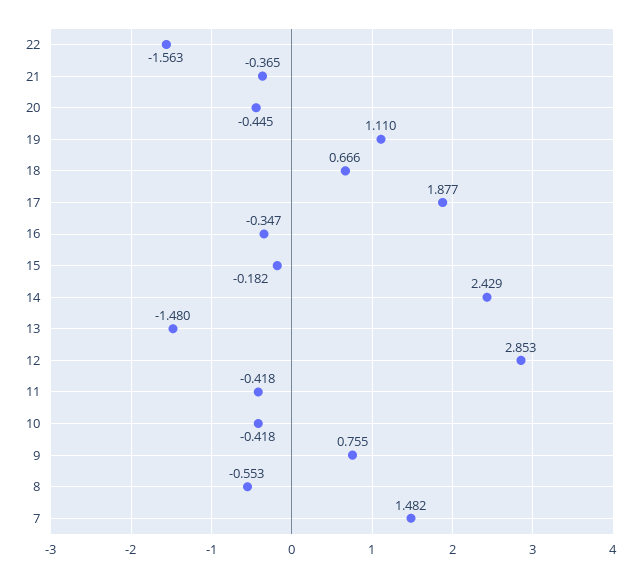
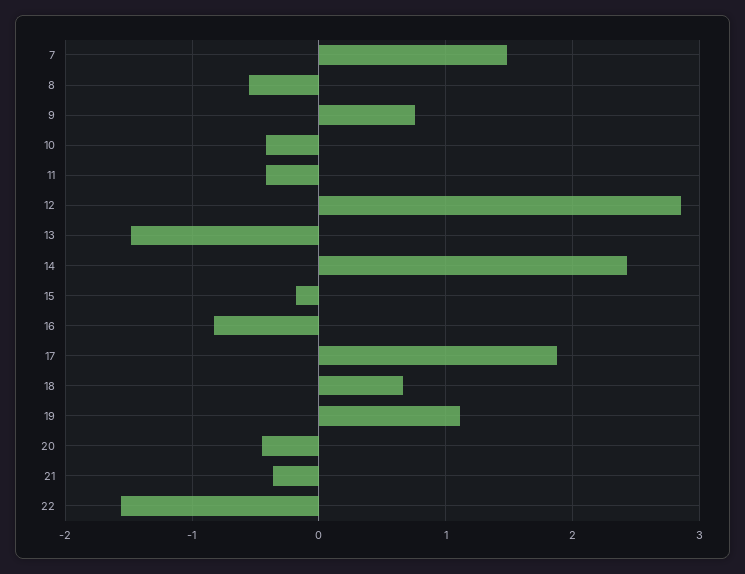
  {
    "22": -1.563,
    "21": -0.365,
    "20": -0.445,
    "19": 1.11,
    "18": 0.666,
    "17": 1.877,
-   "16": -0.347,
+   "16": -0.8,
    "15": -0.182,
    "14": 2.429,
    "13": -1.48,
    "12": 2.853,
    "11": -0.418,
    "10": -0.418,
    "9": 0.755,
    "8": -0.553,
    "7": 1.482
  }

